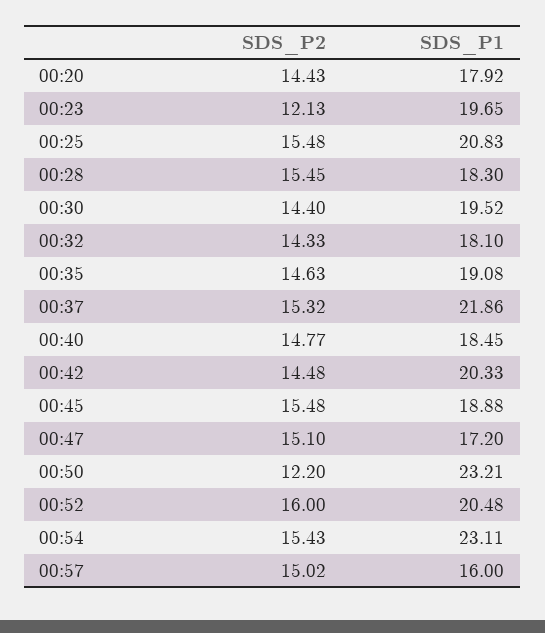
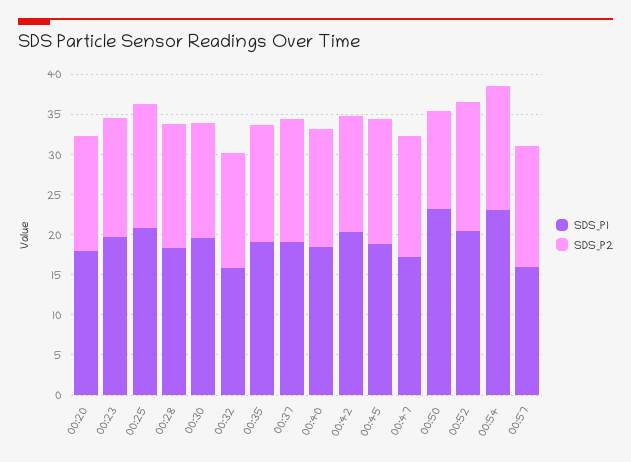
  {
    "SDS_P2": {
      "00:20": 14.43,
-     "00:23": 12.13,
+     "00:23": 15,
      "00:25": 15.48,
      "00:28": 15.45,
      "00:30": 14.4,
      "00:32": 14.33,
      "00:35": 14.63,
      "00:37": 15.32,
      "00:40": 14.77,
      "00:42": 14.48,
      "00:45": 15.48,
      "00:47": 15.1,
      "00:50": 12.2,
      "00:52": 16,
      "00:54": 15.43,
      "00:57": 15.02
    },
    "SDS_P1": {
      "00:20": 17.92,
      "00:23": 19.65,
      "00:25": 20.83,
      "00:28": 18.3,
      "00:30": 19.52,
-     "00:32": 18.1,
+     "00:32": 16,
      "00:35": 19.08,
-     "00:37": 21.86,
+     "00:37": 19,
      "00:40": 18.45,
      "00:42": 20.33,
      "00:45": 18.88,
      "00:47": 17.2,
      "00:50": 23.21,
      "00:52": 20.48,
      "00:54": 23.11,
      "00:57": 16
    }
  }

